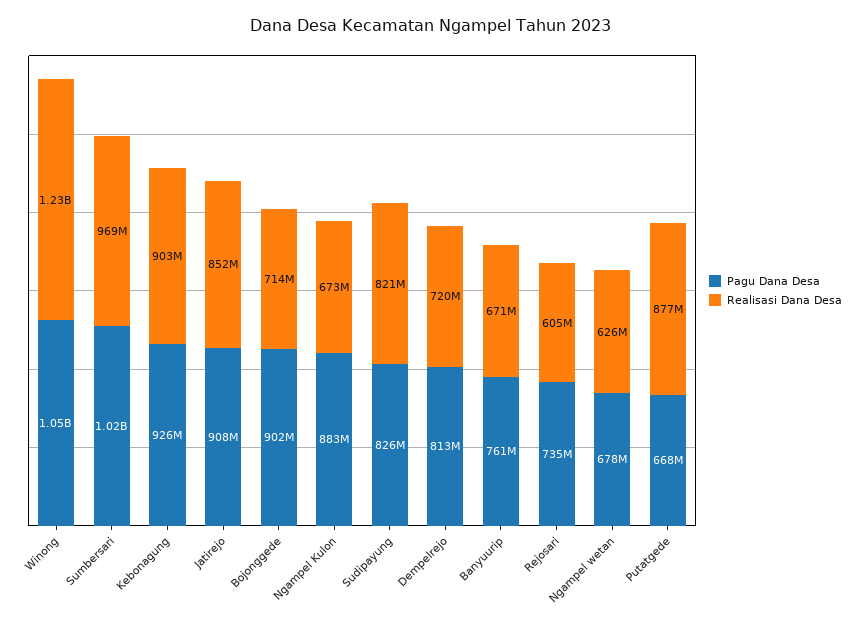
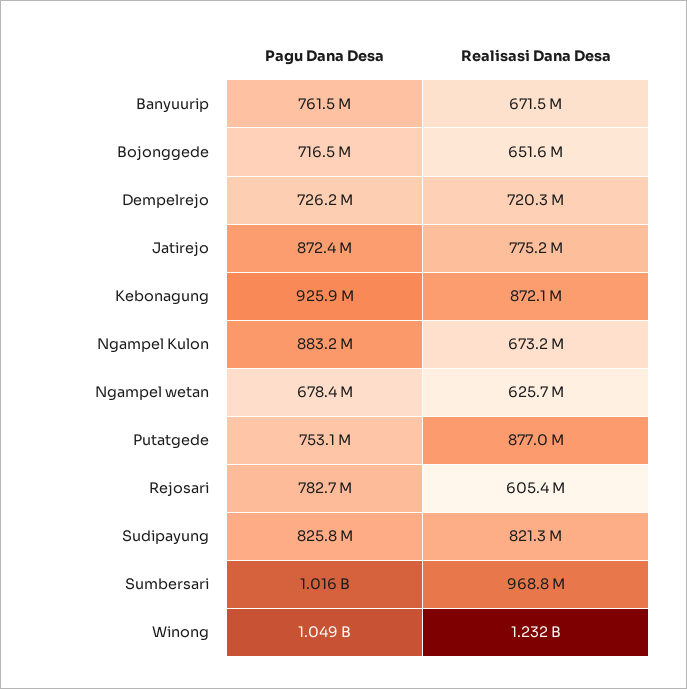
  {
    "Pagu Dana Desa": {
      "Winong": 1049000000,
      "Sumbersari": 1016000000,
      "Kebonagung": 925900000,
-     "Jatirejo": 908000000,
+     "Jatirejo": 872400000,
-     "Bojonggede": 902000000,
+     "Bojonggede": 716500000,
      "Ngampel Kulon": 883200000,
      "Sudipayung": 825800000,
-     "Dempelrejo": 813000000,
+     "Dempelrejo": 726200000,
      "Banyuurip": 761500000,
-     "Rejosari": 735000000,
+     "Rejosari": 782700000,
      "Ngampel wetan": 678400000,
-     "Putatgede": 668000000
+     "Putatgede": 753100000
    },
    "Realisasi Dana Desa": {
      "Winong": 1232000000,
      "Sumbersari": 968800000,
-     "Kebonagung": 903000000,
+     "Kebonagung": 872100000,
-     "Jatirejo": 852000000,
+     "Jatirejo": 775200000,
-     "Bojonggede": 714000000,
+     "Bojonggede": 651600000,
      "Ngampel Kulon": 673200000,
      "Sudipayung": 821300000,
      "Dempelrejo": 720300000,
      "Banyuurip": 671500000,
      "Rejosari": 605400000,
      "Ngampel wetan": 625700000,
      "Putatgede": 877000000
    }
  }

